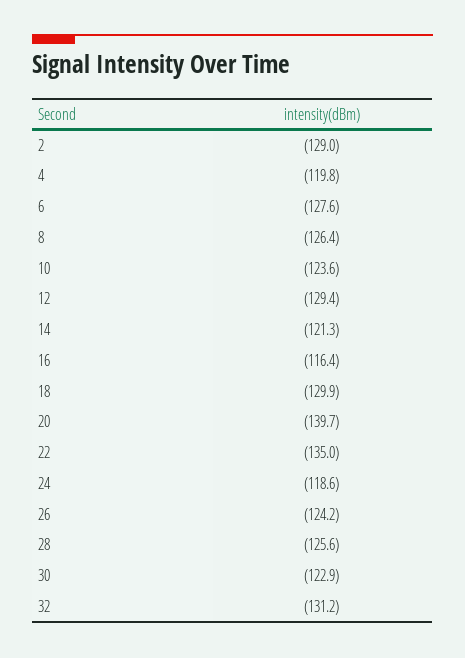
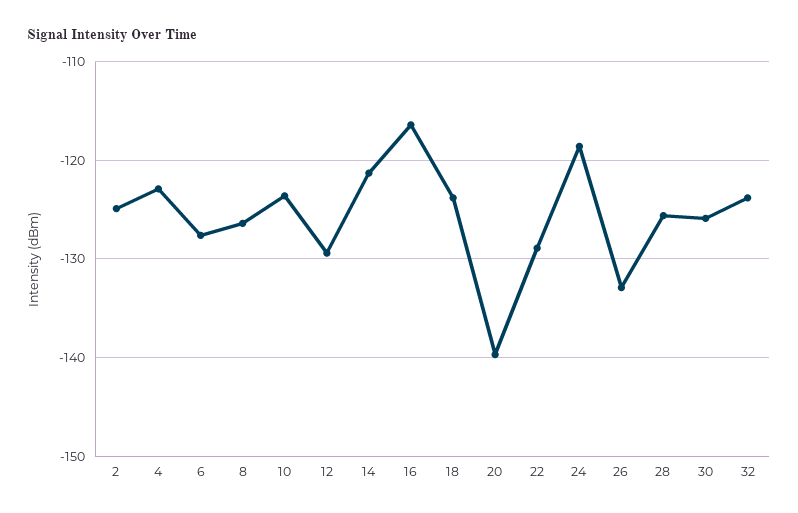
  {
-   "2": -129,
+   "2": -125,
-   "4": -119.8,
+   "4": -123,
    "6": -127.6,
    "8": -126.4,
    "10": -123.6,
    "12": -129.4,
    "14": -121.3,
    "16": -116.4,
-   "18": -129.9,
+   "18": -124,
    "20": -139.7,
-   "22": -135,
+   "22": -129,
    "24": -118.6,
-   "26": -124.2,
+   "26": -133,
    "28": -125.6,
-   "30": -122.9,
+   "30": -126,
-   "32": -131.2
+   "32": -124
  }

